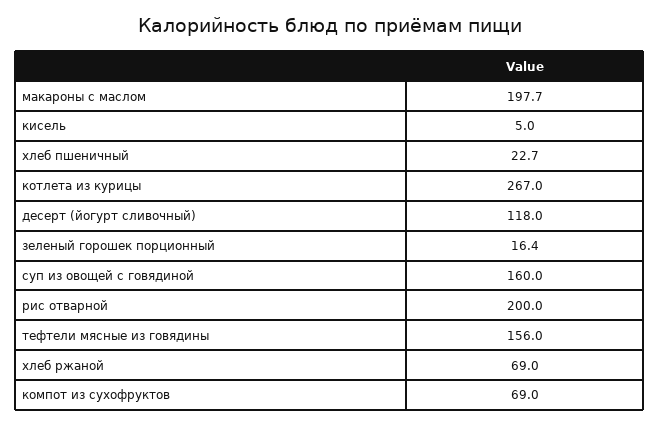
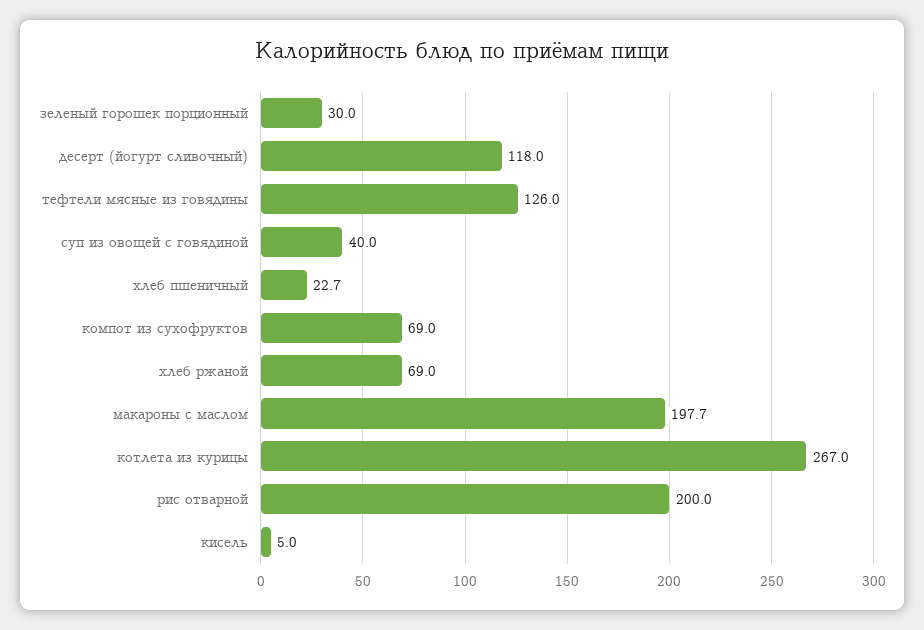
  {
    "макароны с маслом": 197.7,
    "кисель": 5,
    "хлеб пшеничный": 22.7,
    "котлета из курицы": 267,
    "десерт (йогурт сливочный)": 118,
-   "зеленый горошек порционный": 16.4,
+   "зеленый горошек порционный": 30,
-   "суп из овощей с говядиной": 160,
+   "суп из овощей с говядиной": 40,
    "рис отварной": 200,
-   "тефтели мясные из говядины": 156,
+   "тефтели мясные из говядины": 126,
    "хлеб ржаной": 69,
    "компот из сухофруктов": 69
  }

